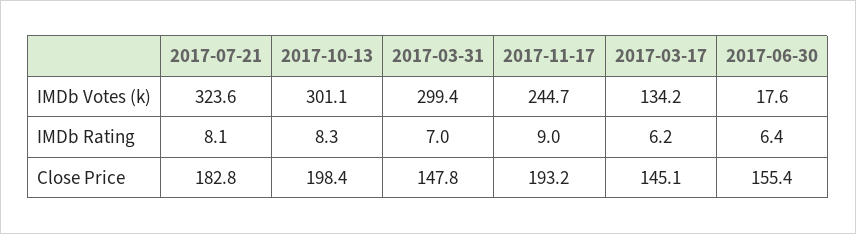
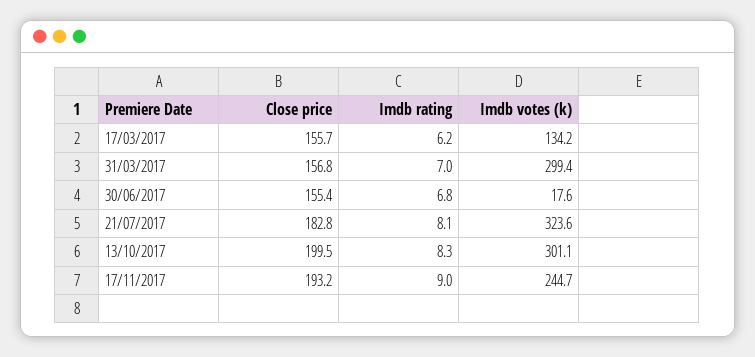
  {
    "2017-07-21": {
      "IMDb Votes (k)": 323.6,
      "IMDb Rating": 8.1,
      "Close Price": 182.8
    },
    "2017-10-13": {
      "IMDb Votes (k)": 301.1,
      "IMDb Rating": 8.3,
-     "Close Price": 198.4
+     "Close Price": 199.5
    },
    "2017-03-31": {
      "IMDb Votes (k)": 299.4,
      "IMDb Rating": 7,
-     "Close Price": 147.8
+     "Close Price": 156.8
    },
    "2017-11-17": {
      "IMDb Votes (k)": 244.7,
      "IMDb Rating": 9,
      "Close Price": 193.2
    },
    "2017-03-17": {
      "IMDb Votes (k)": 134.2,
      "IMDb Rating": 6.2,
-     "Close Price": 145.1
+     "Close Price": 155.7
    },
    "2017-06-30": {
      "IMDb Votes (k)": 17.6,
-     "IMDb Rating": 6.4,
+     "IMDb Rating": 6.8,
      "Close Price": 155.4
    }
  }

